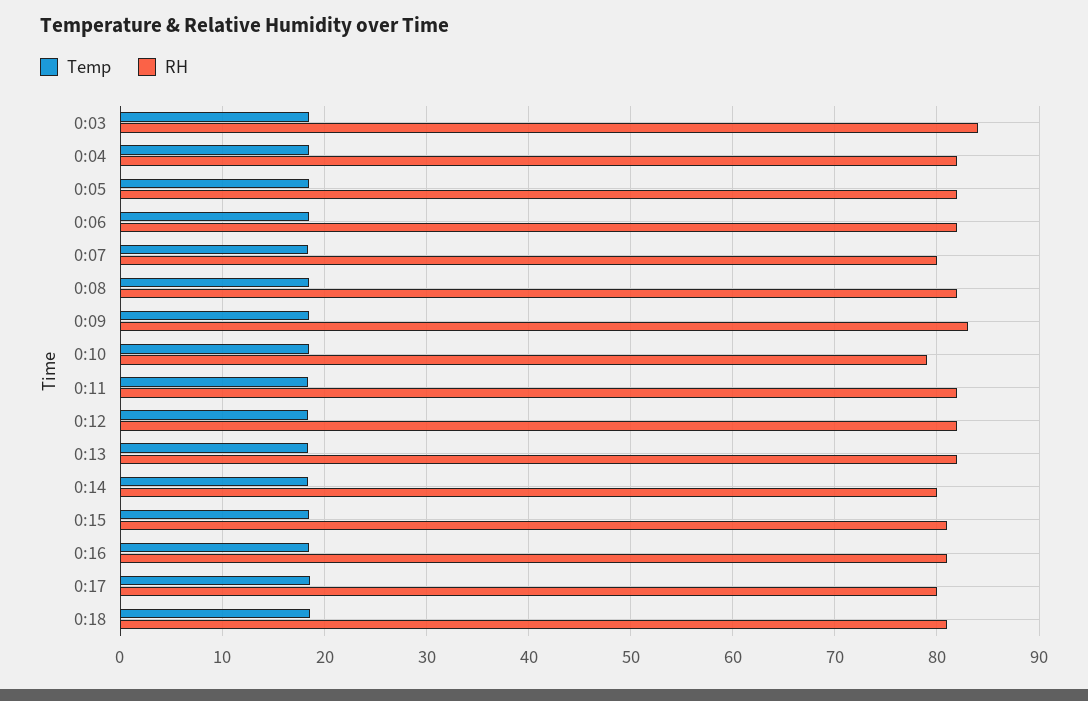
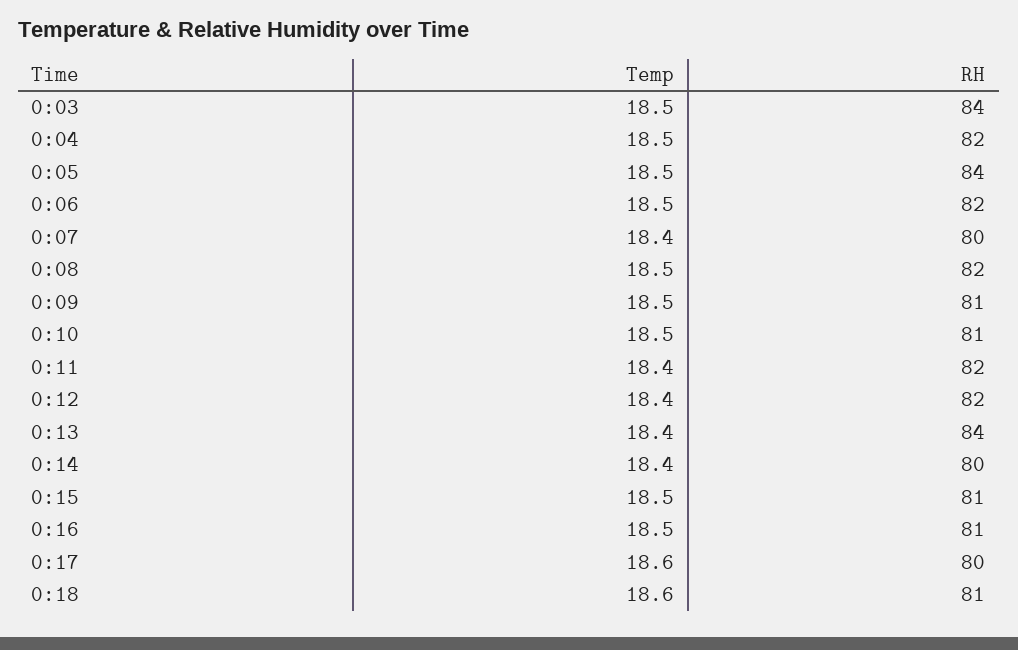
  {
    "Temp": {
      "0:03": 18.5,
      "0:04": 18.5,
      "0:05": 18.5,
      "0:06": 18.5,
      "0:07": 18.4,
      "0:08": 18.5,
      "0:09": 18.5,
      "0:10": 18.5,
      "0:11": 18.4,
      "0:12": 18.4,
      "0:13": 18.4,
      "0:14": 18.4,
      "0:15": 18.5,
      "0:16": 18.5,
      "0:17": 18.6,
      "0:18": 18.6
    },
    "RH": {
      "0:03": 84,
      "0:04": 82,
-     "0:05": 82,
+     "0:05": 84,
      "0:06": 82,
      "0:07": 80,
      "0:08": 82,
-     "0:09": 83,
+     "0:09": 81,
-     "0:10": 79,
+     "0:10": 81,
      "0:11": 82,
      "0:12": 82,
-     "0:13": 82,
+     "0:13": 84,
      "0:14": 80,
      "0:15": 81,
      "0:16": 81,
      "0:17": 80,
      "0:18": 81
    }
  }

